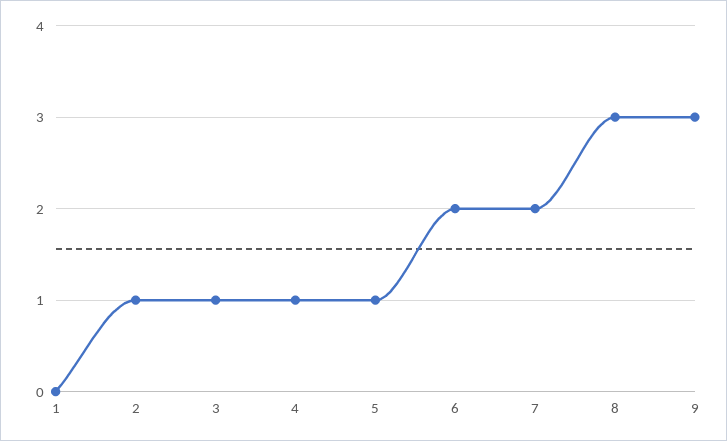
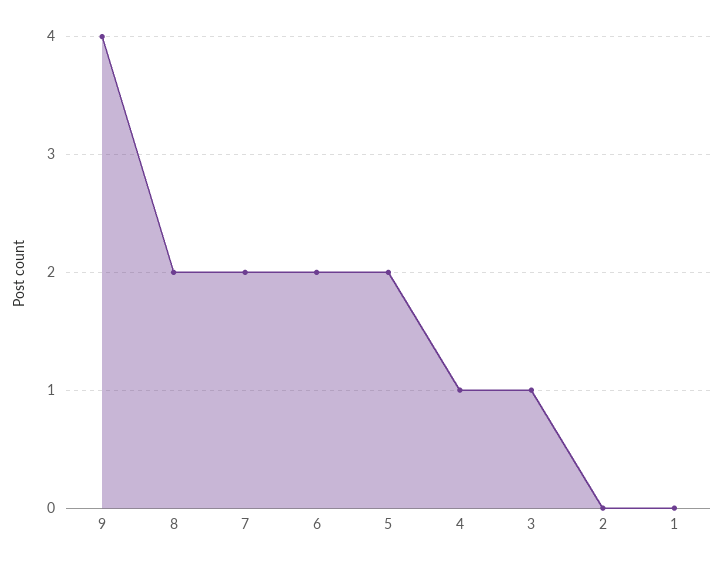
  {
    "1": 0,
-   "2": 1,
+   "2": 0,
    "3": 1,
    "4": 1,
-   "5": 1,
+   "5": 2,
    "6": 2,
    "7": 2,
-   "8": 3,
+   "8": 2,
-   "9": 3
+   "9": 4
  }

